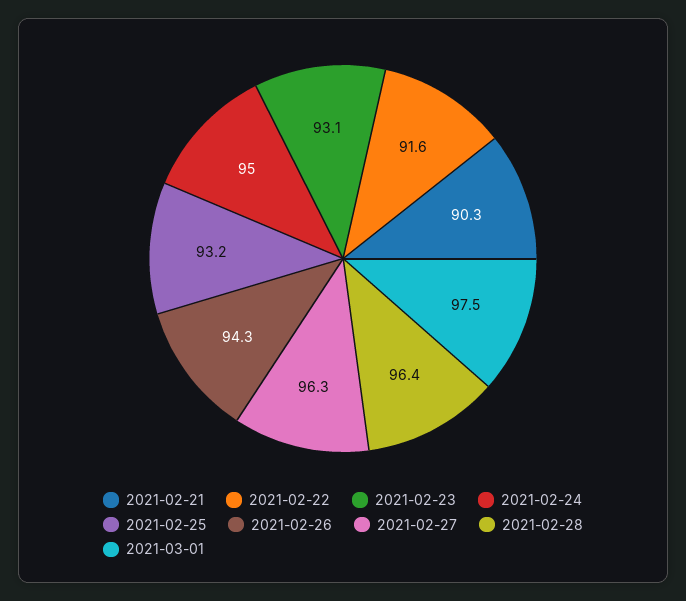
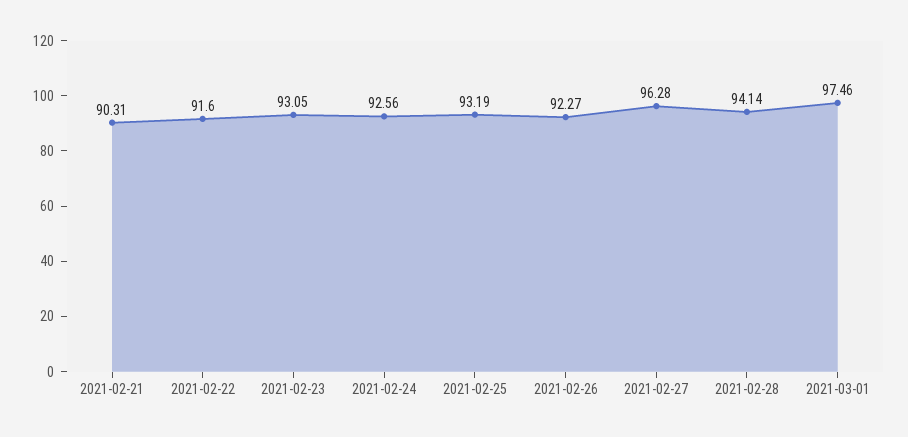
  {
    "2021-02-21": 90.31,
    "2021-02-22": 91.6,
    "2021-02-23": 93.05,
-   "2021-02-24": 95,
+   "2021-02-24": 92.56,
    "2021-02-25": 93.19,
-   "2021-02-26": 94.3,
+   "2021-02-26": 92.27,
    "2021-02-27": 96.28,
-   "2021-02-28": 96.4,
+   "2021-02-28": 94.14,
    "2021-03-01": 97.46
  }

